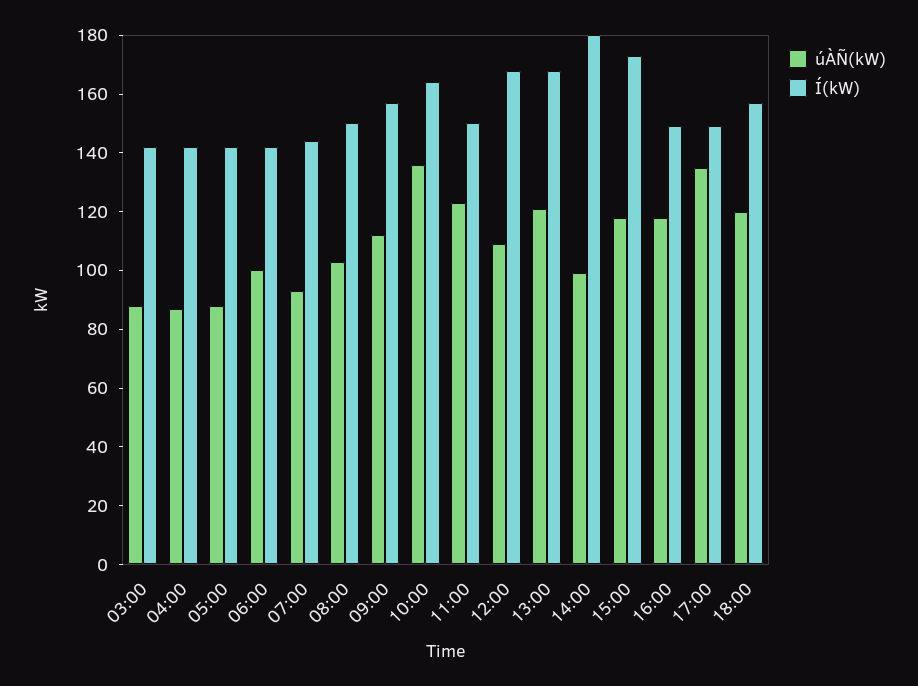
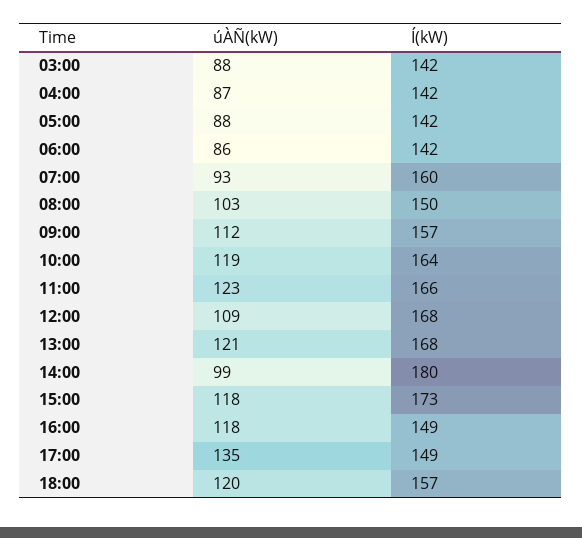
  {
    "úÀÑ(kW)": {
      "03:00": 88,
      "04:00": 87,
      "05:00": 88,
-     "06:00": 100,
+     "06:00": 86,
      "07:00": 93,
      "08:00": 103,
      "09:00": 112,
-     "10:00": 135,
+     "10:00": 119,
      "11:00": 123,
      "12:00": 109,
      "13:00": 121,
      "14:00": 99,
      "15:00": 118,
      "16:00": 118,
      "17:00": 135,
      "18:00": 120
    },
    "Í(kW)": {
      "03:00": 142,
      "04:00": 142,
      "05:00": 142,
      "06:00": 142,
-     "07:00": 145,
+     "07:00": 160,
      "08:00": 150,
      "09:00": 157,
      "10:00": 164,
-     "11:00": 150,
+     "11:00": 166,
      "12:00": 168,
      "13:00": 168,
      "14:00": 180,
      "15:00": 173,
      "16:00": 149,
      "17:00": 149,
      "18:00": 157
    }
  }

